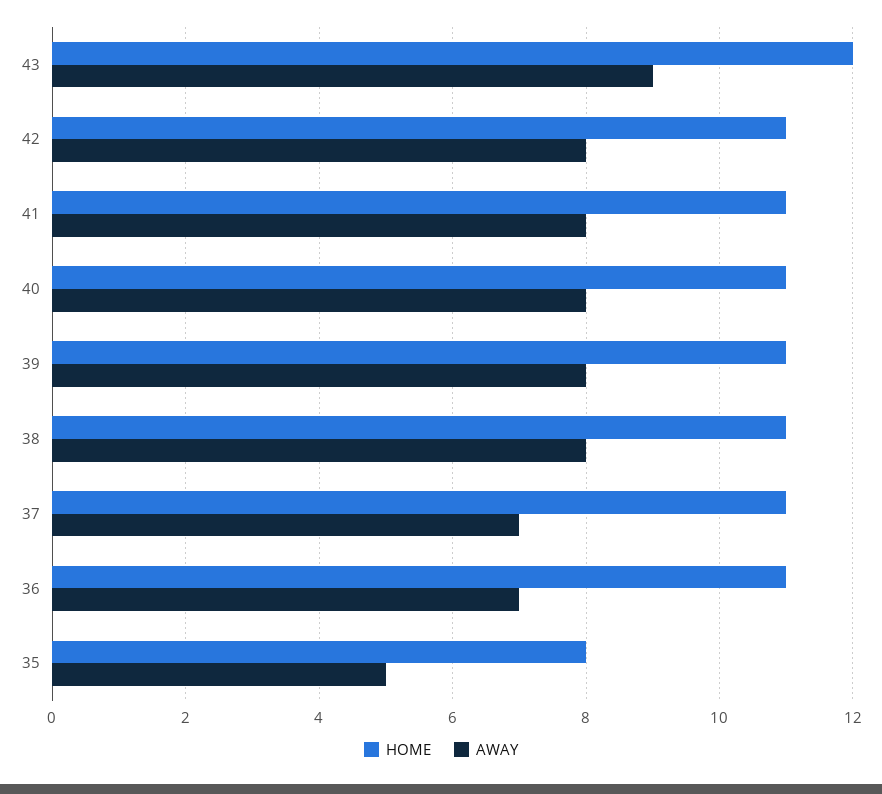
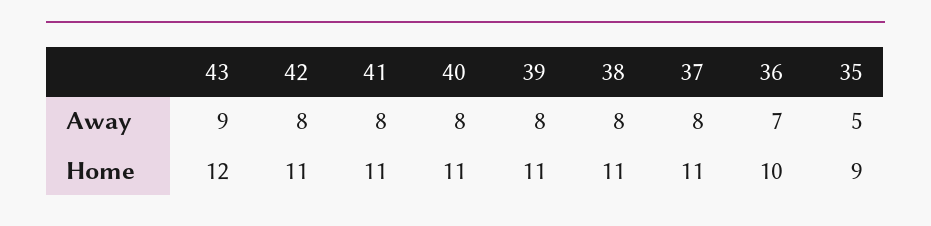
  {
    "HOME": {
      "43": 12,
      "42": 11,
      "41": 11,
      "40": 11,
      "39": 11,
      "38": 11,
      "37": 11,
-     "36": 11,
+     "36": 10,
-     "35": 8
+     "35": 9
    },
    "AWAY": {
      "43": 9,
      "42": 8,
      "41": 8,
      "40": 8,
      "39": 8,
      "38": 8,
-     "37": 7,
+     "37": 8,
      "36": 7,
      "35": 5
    }
  }

